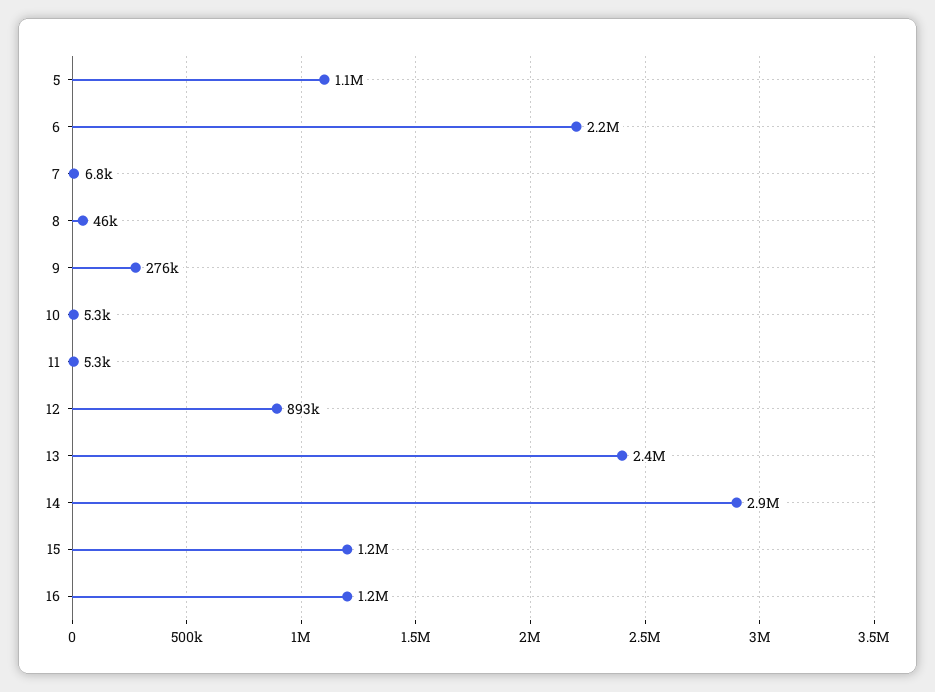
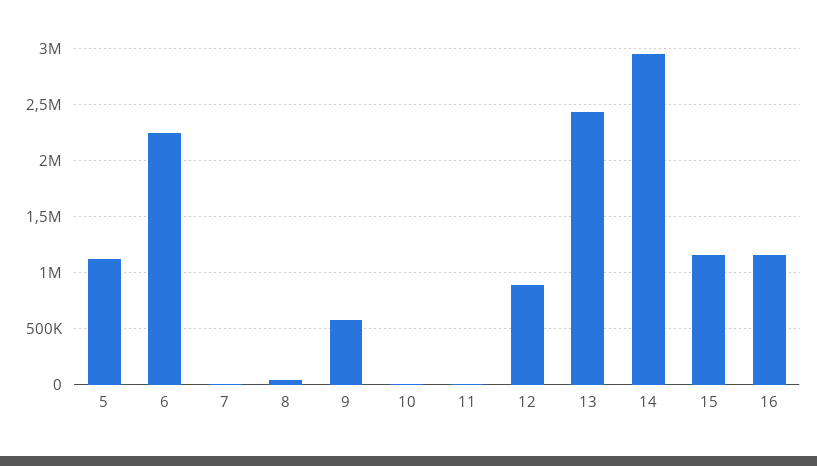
  {
    "5": 1100000,
    "6": 2200000,
    "7": 6800,
    "8": 46000,
-   "9": 276000,
+   "9": 600000,
    "10": 5300,
    "11": 5300,
    "12": 893000,
    "13": 2400000,
    "14": 2900000,
    "15": 1200000,
    "16": 1200000
  }

